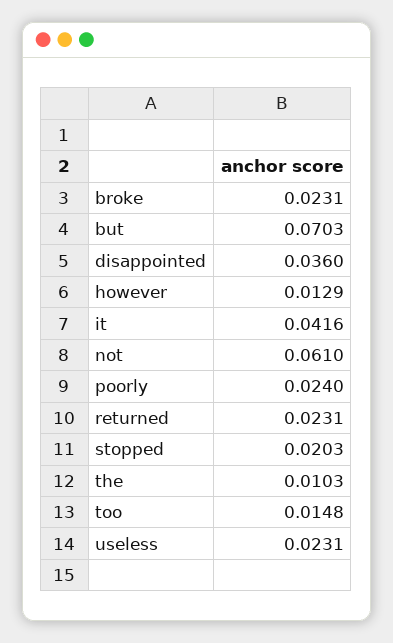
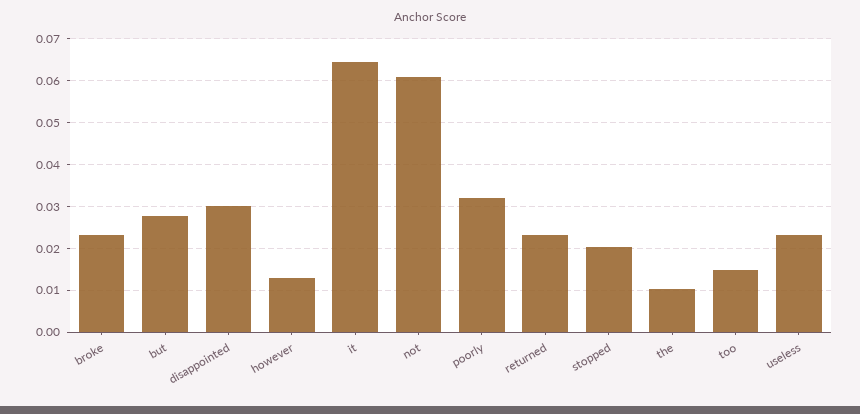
  {
    "broke": 0.0231,
-   "but": 0.0703,
+   "but": 0.028,
-   "disappointed": 0.036,
+   "disappointed": 0.03,
    "however": 0.0129,
-   "it": 0.0416,
+   "it": 0.064,
    "not": 0.061,
-   "poorly": 0.024,
+   "poorly": 0.032,
    "returned": 0.0231,
    "stopped": 0.0203,
    "the": 0.0103,
    "too": 0.0148,
    "useless": 0.0231
  }

